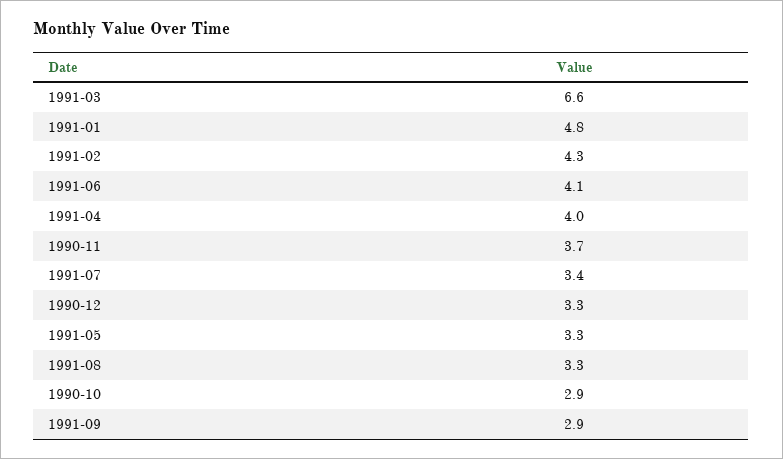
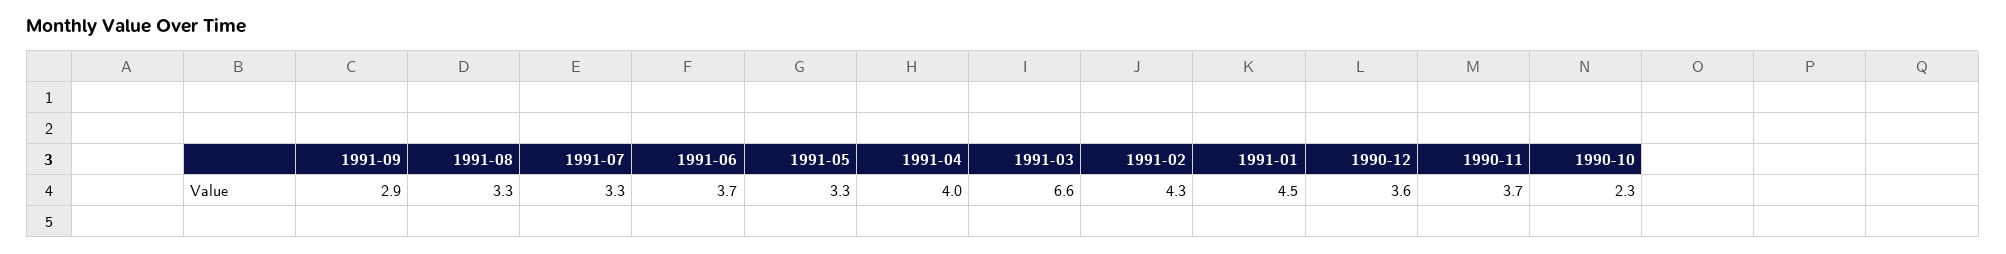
  {
    "1991-03": 6.6,
-   "1991-01": 4.8,
+   "1991-01": 4.5,
    "1991-02": 4.3,
-   "1991-06": 4.1,
+   "1991-06": 3.7,
    "1991-04": 4,
    "1990-11": 3.7,
-   "1991-07": 3.4,
+   "1991-07": 3.3,
-   "1990-12": 3.3,
+   "1990-12": 3.6,
    "1991-05": 3.3,
    "1991-08": 3.3,
-   "1990-10": 2.9,
+   "1990-10": 2.3,
    "1991-09": 2.9
  }

